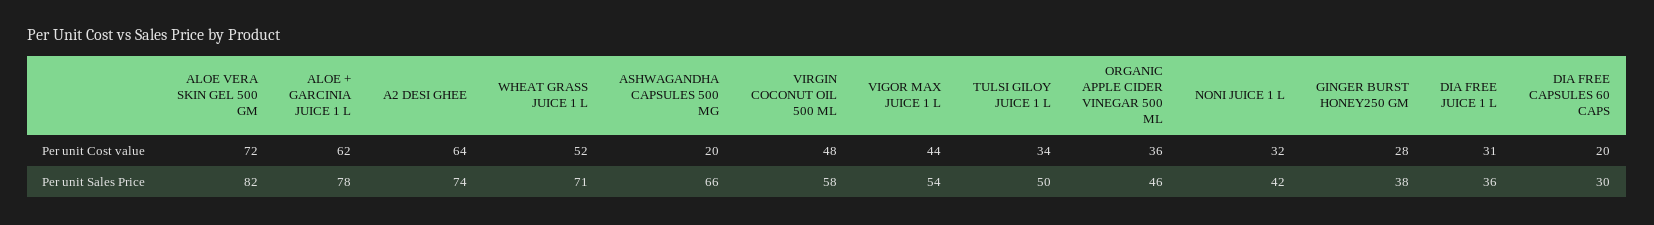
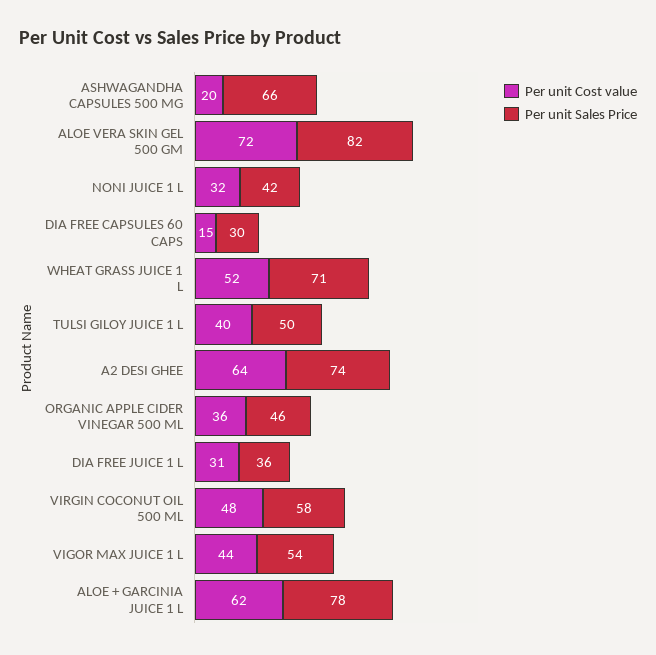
  {
    "Per unit Cost value": {
      "ALOE VERA SKIN GEL 500 GM": 72,
      "ALOE + GARCINIA JUICE 1 L": 62,
      "A2 DESI GHEE": 64,
      "WHEAT GRASS JUICE 1 L": 52,
      "ASHWAGANDHA CAPSULES 500 MG": 20,
      "VIRGIN COCONUT OIL 500 ML": 48,
      "VIGOR MAX JUICE 1 L": 44,
-     "TULSI GILOY JUICE 1 L": 34,
+     "TULSI GILOY JUICE 1 L": 40,
      "ORGANIC APPLE CIDER VINEGAR 500 ML": 36,
      "NONI JUICE 1 L": 32,
-     "GINGER BURST HONEY250 GM": 28,
      "DIA FREE JUICE 1 L": 31,
-     "DIA FREE CAPSULES 60 CAPS": 20
+     "DIA FREE CAPSULES 60 CAPS": 15
    },
    "Per unit Sales Price": {
      "ALOE VERA SKIN GEL 500 GM": 82,
      "ALOE + GARCINIA JUICE 1 L": 78,
      "A2 DESI GHEE": 74,
      "WHEAT GRASS JUICE 1 L": 71,
      "ASHWAGANDHA CAPSULES 500 MG": 66,
      "VIRGIN COCONUT OIL 500 ML": 58,
      "VIGOR MAX JUICE 1 L": 54,
      "TULSI GILOY JUICE 1 L": 50,
      "ORGANIC APPLE CIDER VINEGAR 500 ML": 46,
      "NONI JUICE 1 L": 42,
-     "GINGER BURST HONEY250 GM": 38,
      "DIA FREE JUICE 1 L": 36,
      "DIA FREE CAPSULES 60 CAPS": 30
    }
  }

